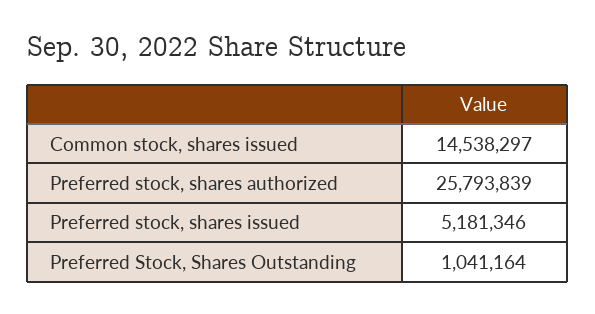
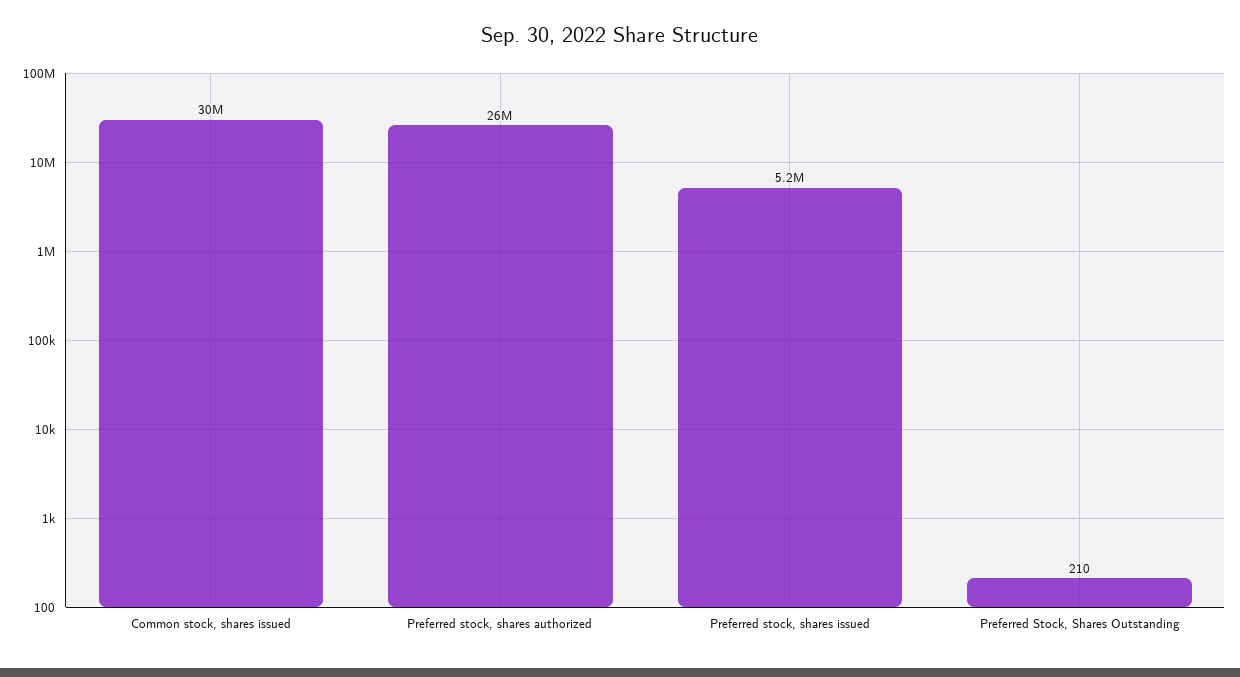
  {
-   "Common stock, shares issued": 14538297,
+   "Common stock, shares issued": 30000000,
    "Preferred stock, shares authorized": 25793839,
    "Preferred stock, shares issued": 5181346,
-   "Preferred Stock, Shares Outstanding": 1041164
+   "Preferred Stock, Shares Outstanding": 210
  }

